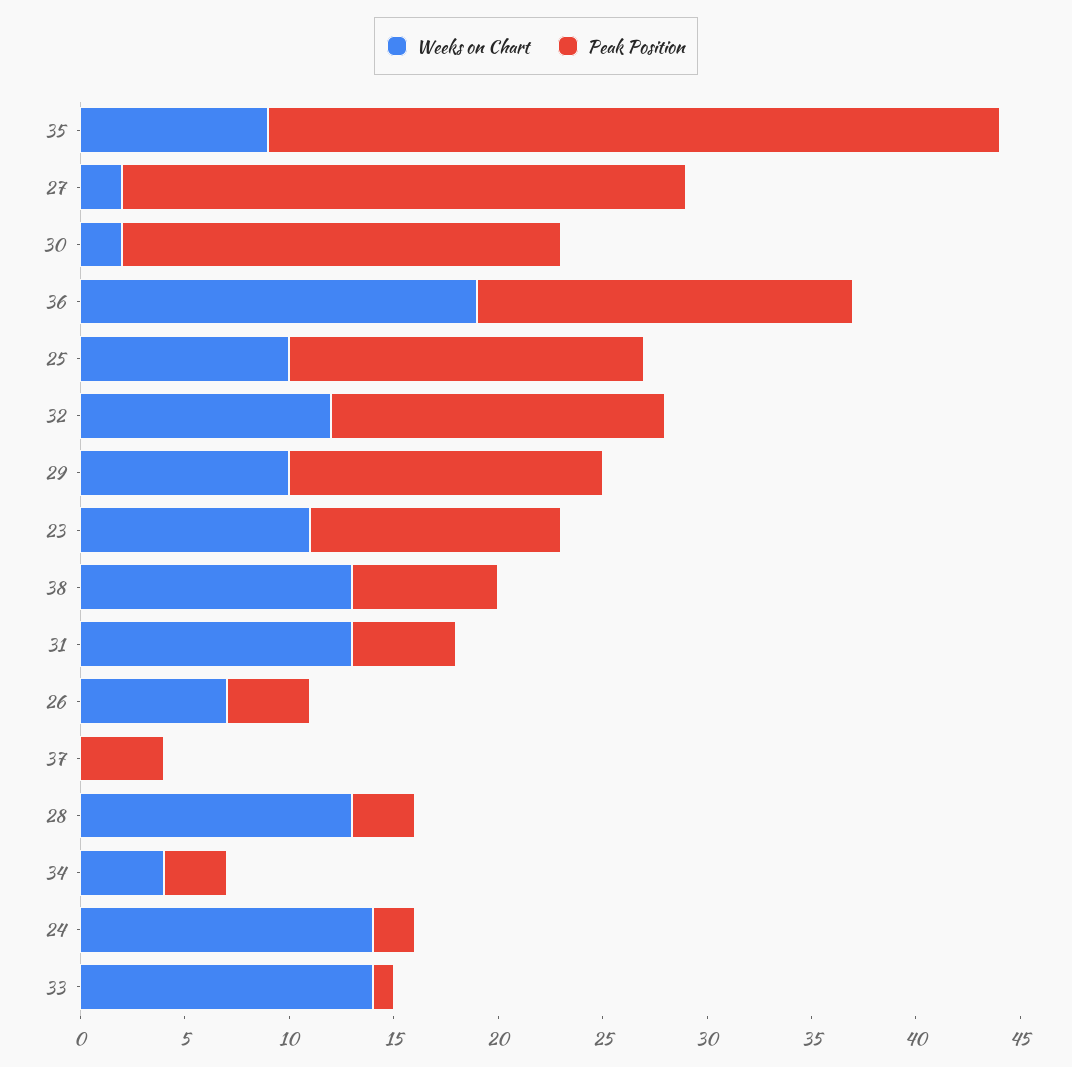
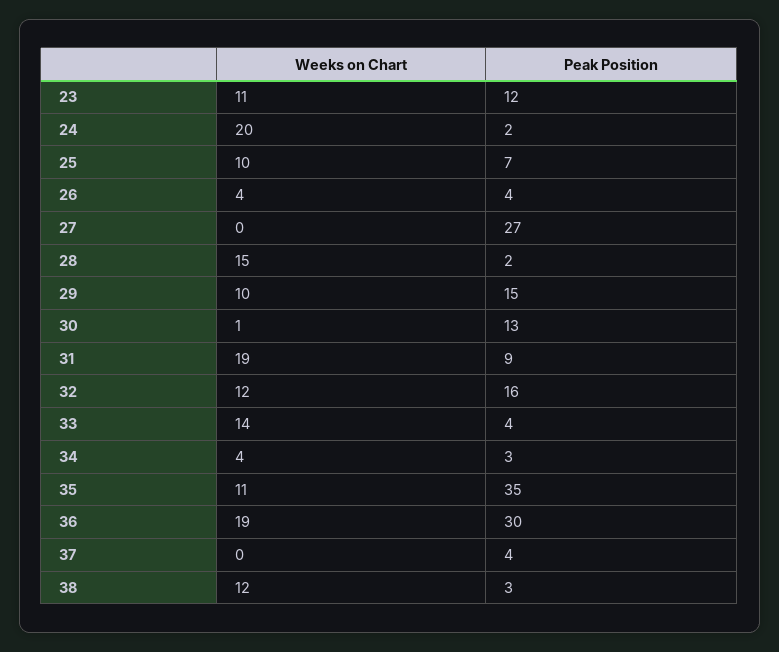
  {
    "Weeks on Chart": {
-     "35": 9,
+     "35": 11,
-     "27": 2,
+     "27": 0,
-     "30": 2,
+     "30": 1,
      "36": 19,
      "25": 10,
      "32": 12,
      "29": 10,
      "23": 11,
-     "38": 13,
+     "38": 12,
-     "31": 13,
+     "31": 19,
-     "26": 7,
+     "26": 4,
      "37": 0,
-     "28": 13,
+     "28": 15,
      "34": 4,
-     "24": 14,
+     "24": 20,
      "33": 14
    },
    "Peak Position": {
      "35": 35,
      "27": 27,
-     "30": 21,
+     "30": 13,
-     "36": 18,
+     "36": 30,
-     "25": 17,
+     "25": 7,
      "32": 16,
      "29": 15,
      "23": 12,
-     "38": 7,
+     "38": 3,
-     "31": 5,
+     "31": 9,
      "26": 4,
      "37": 4,
-     "28": 3,
+     "28": 2,
      "34": 3,
      "24": 2,
-     "33": 1
+     "33": 4
    }
  }

